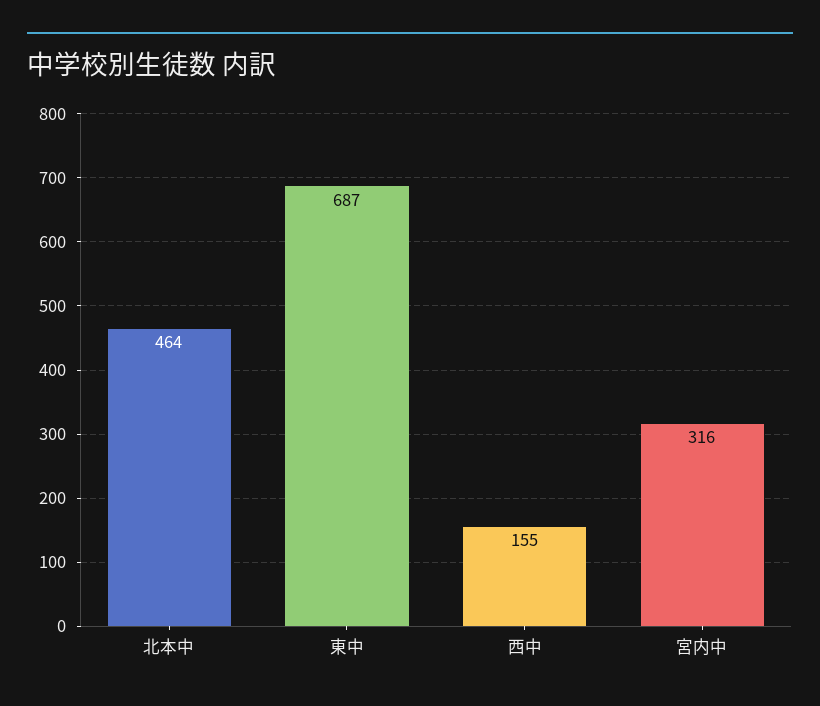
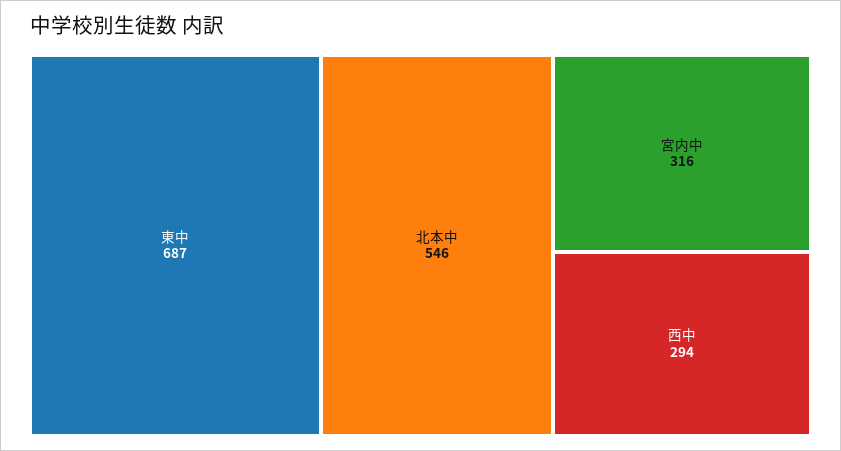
  {
-   "北本中": 464,
+   "北本中": 546,
    "東中": 687,
-   "西中": 155,
+   "西中": 294,
    "宮内中": 316
  }

